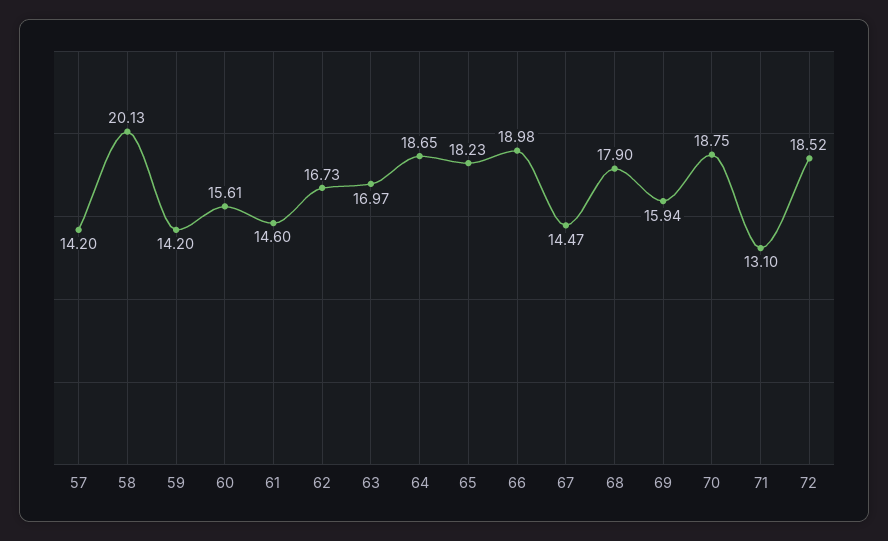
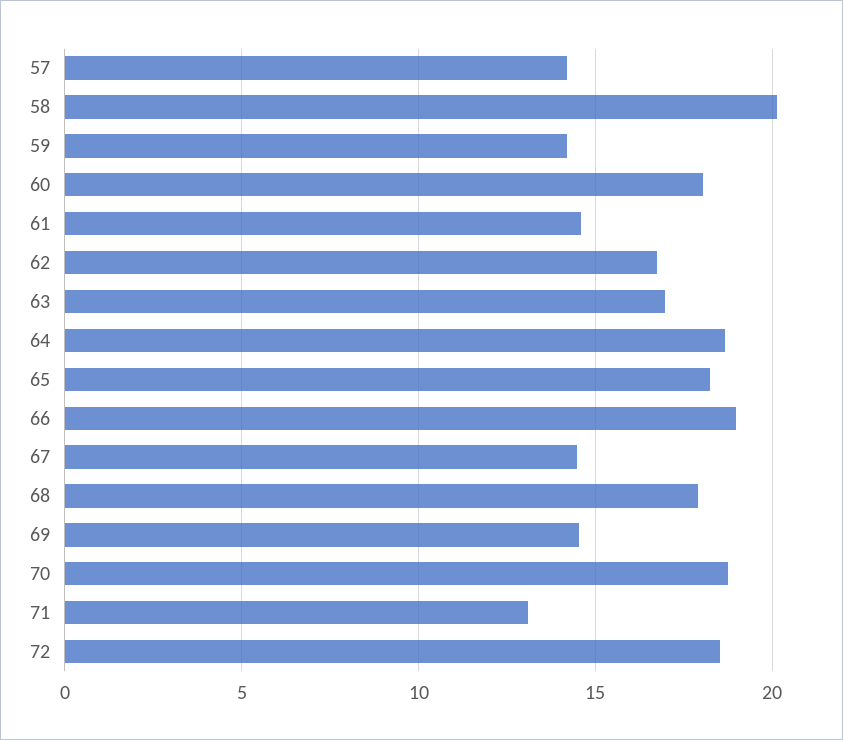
  {
    "57": 14.2,
    "58": 20.13,
    "59": 14.2,
-   "60": 15.61,
+   "60": 18,
    "61": 14.6,
    "62": 16.73,
    "63": 16.97,
    "64": 18.65,
    "65": 18.23,
    "66": 18.98,
    "67": 14.47,
    "68": 17.9,
-   "69": 15.94,
+   "69": 14.5,
    "70": 18.75,
    "71": 13.1,
    "72": 18.52
  }

